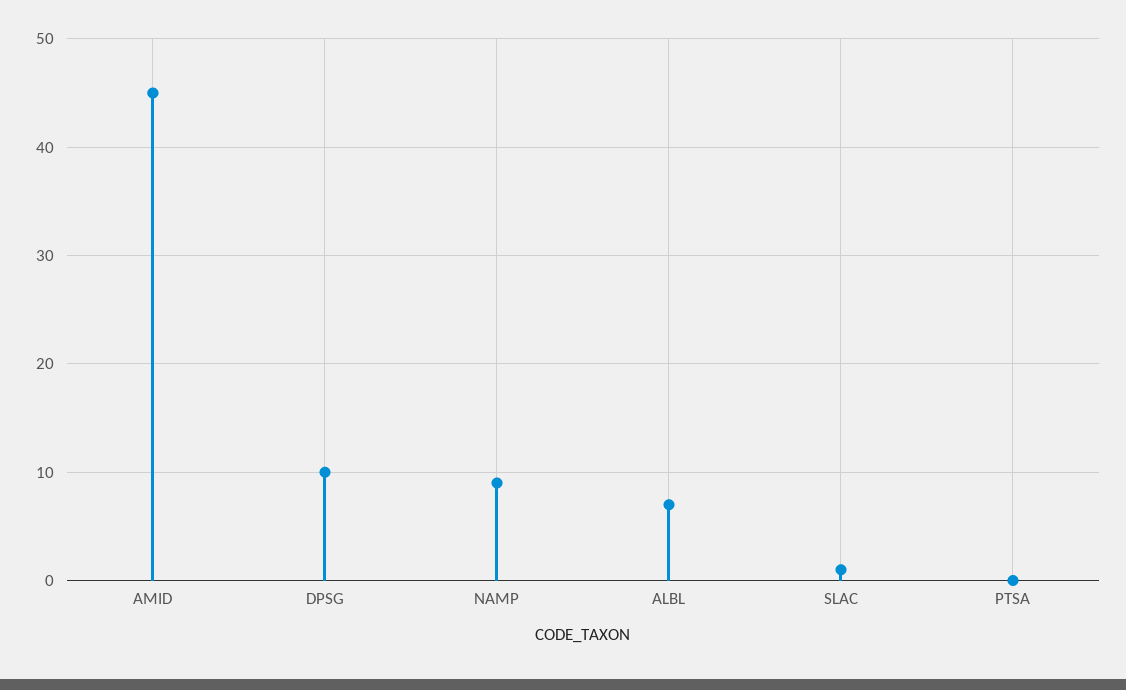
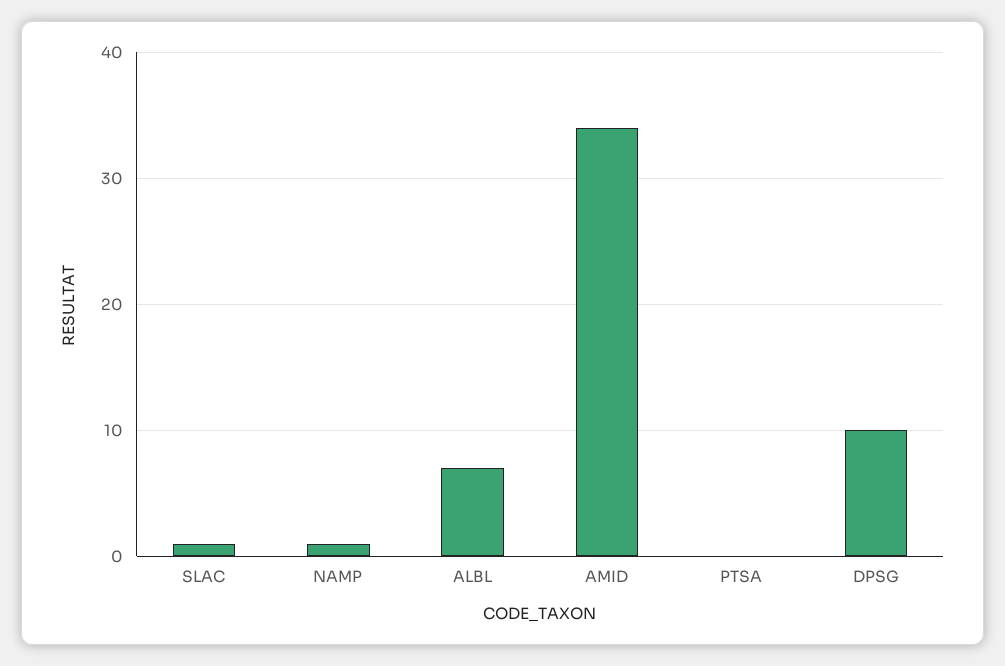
  {
-   "AMID": 45,
+   "AMID": 34,
    "DPSG": 10,
-   "NAMP": 9,
+   "NAMP": 1,
    "ALBL": 7,
    "SLAC": 1,
    "PTSA": 0
  }

